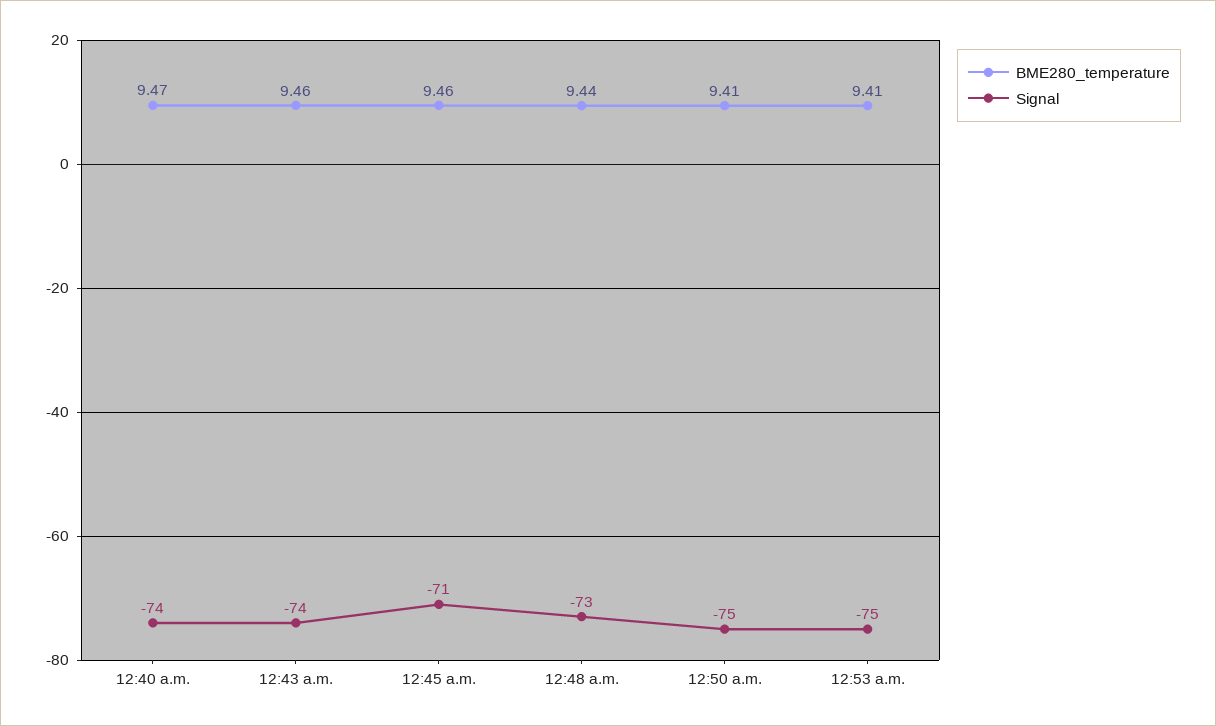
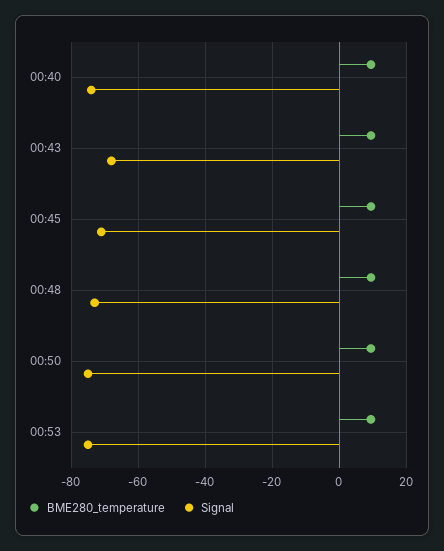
  {
    "BME280_temperature": {
      "12:40 a.m.": 9.47,
      "12:43 a.m.": 9.46,
      "12:45 a.m.": 9.46,
      "12:48 a.m.": 9.44,
      "12:50 a.m.": 9.41,
      "12:53 a.m.": 9.41
    },
    "Signal": {
      "12:40 a.m.": -74,
-     "12:43 a.m.": -74,
+     "12:43 a.m.": -68,
      "12:45 a.m.": -71,
      "12:48 a.m.": -73,
      "12:50 a.m.": -75,
      "12:53 a.m.": -75
    }
  }

